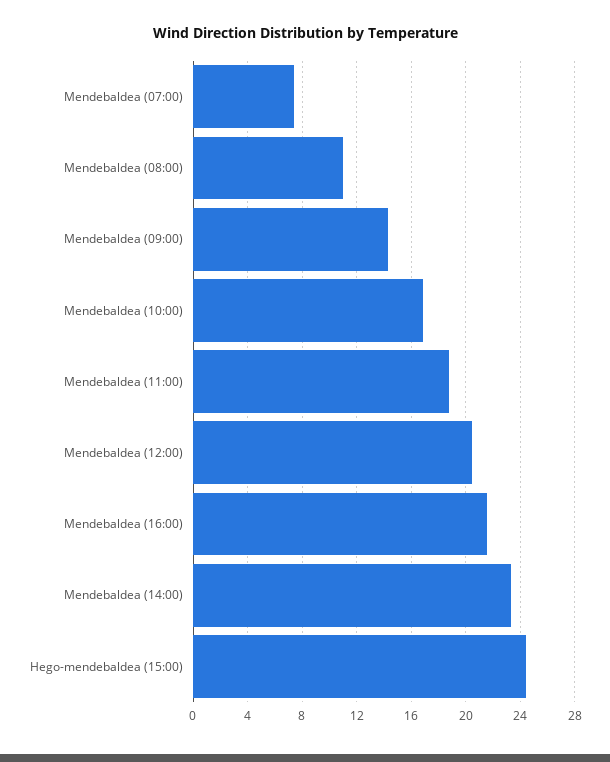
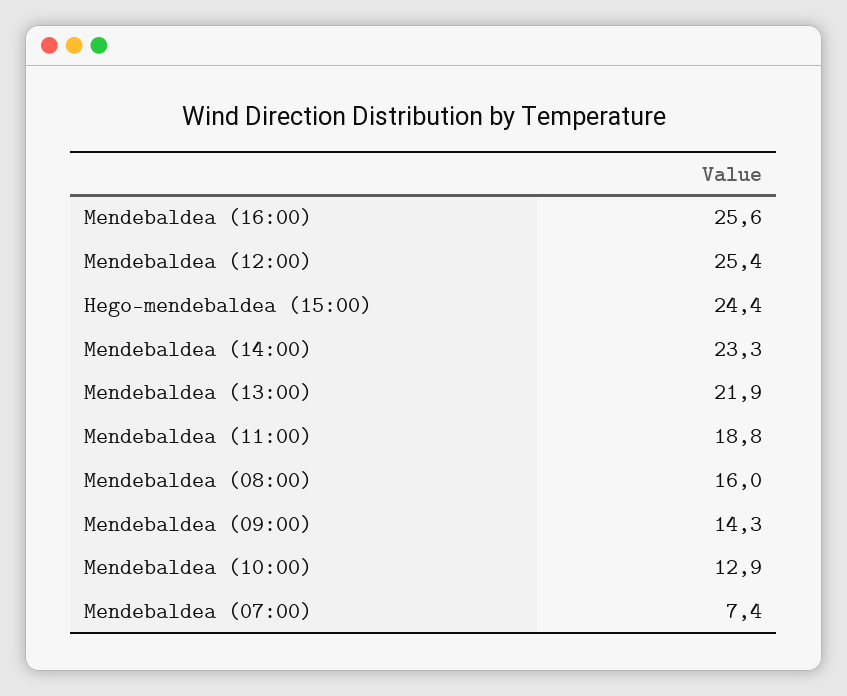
  {
    "Mendebaldea (07:00)": 7.4,
-   "Mendebaldea (08:00)": 11,
+   "Mendebaldea (08:00)": 16,
    "Mendebaldea (09:00)": 14.3,
-   "Mendebaldea (10:00)": 17,
+   "Mendebaldea (10:00)": 12.9,
    "Mendebaldea (11:00)": 18.8,
-   "Mendebaldea (12:00)": 20.5,
+   "Mendebaldea (12:00)": 25.4,
-   "Mendebaldea (16:00)": 21.5,
+   "Mendebaldea (16:00)": 25.6,
    "Mendebaldea (14:00)": 23.3,
-   "Hego-mendebaldea (15:00)": 24.4
+   "Hego-mendebaldea (15:00)": 24.4,
+   "Mendebaldea (13:00)": 21.9
  }

